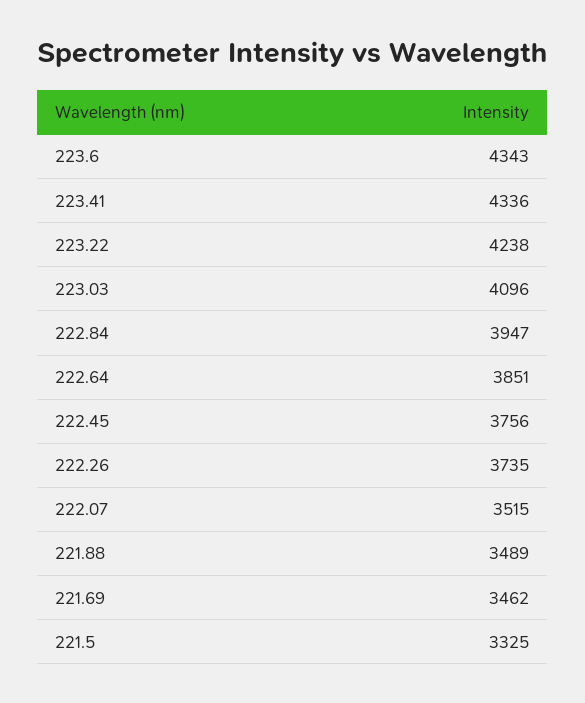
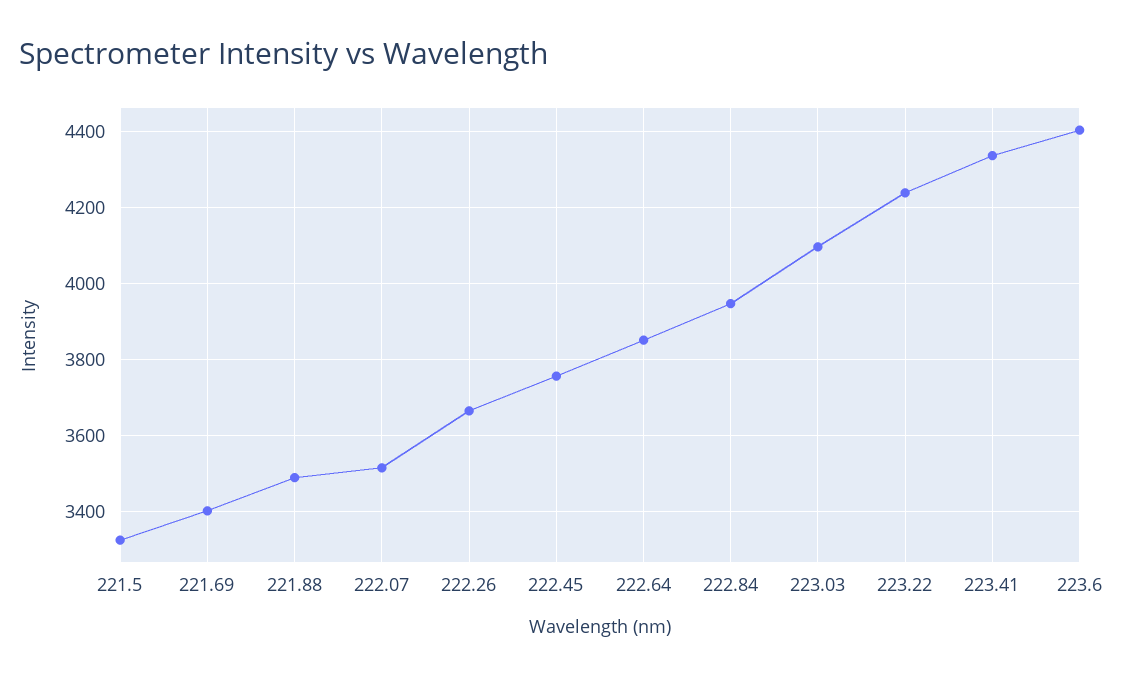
  {
-   "223.6": 4343,
+   "223.6": 4400,
    "223.41": 4336,
    "223.22": 4238,
    "223.03": 4096,
    "222.84": 3947,
    "222.64": 3851,
    "222.45": 3756,
-   "222.26": 3735,
+   "222.26": 3660,
    "222.07": 3515,
    "221.88": 3489,
-   "221.69": 3462,
+   "221.69": 3400,
    "221.5": 3325
  }

